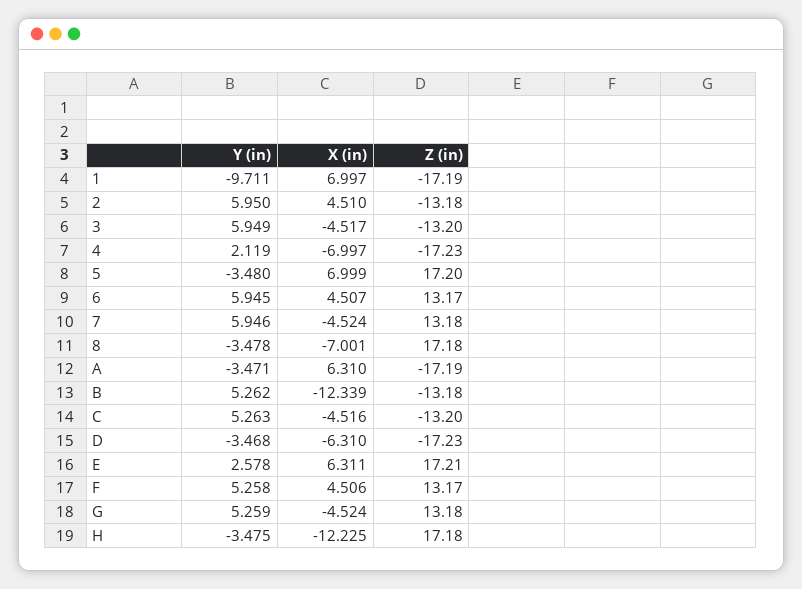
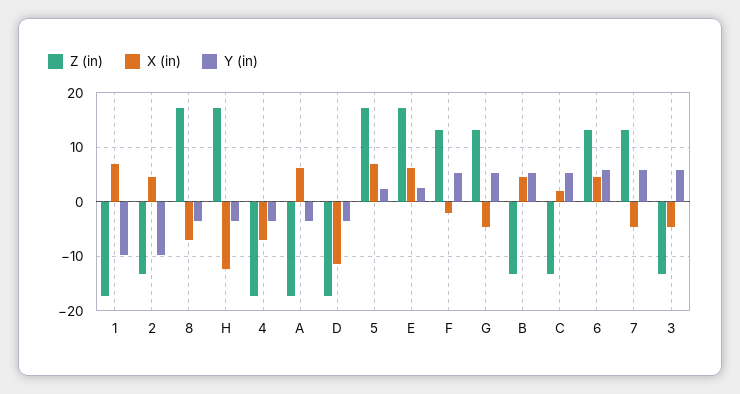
  {
    "Y (in)": {
      "1": -9.711,
-     "2": 5.95,
+     "2": -10,
      "3": 5.949,
-     "4": 2.119,
+     "4": -4,
-     "5": -3.48,
+     "5": 2,
      "6": 5.945,
      "7": 5.946,
      "8": -3.478,
      "A": -3.471,
      "B": 5.262,
      "C": 5.263,
      "D": -3.468,
      "E": 2.578,
      "F": 5.258,
      "G": 5.259,
      "H": -3.475
    },
    "X (in)": {
      "1": 6.997,
      "2": 4.51,
      "3": -4.517,
      "4": -6.997,
      "5": 6.999,
      "6": 4.507,
      "7": -4.524,
      "8": -7.001,
      "A": 6.31,
-     "B": -12.339,
+     "B": 4,
-     "C": -4.516,
+     "C": 2,
-     "D": -6.31,
+     "D": -12,
      "E": 6.311,
-     "F": 4.506,
+     "F": -2,
      "G": -4.524,
      "H": -12.225
    },
    "Z (in)": {
      "1": -17.19,
      "2": -13.18,
      "3": -13.2,
      "4": -17.23,
      "5": 17.2,
      "6": 13.17,
      "7": 13.18,
      "8": 17.18,
      "A": -17.19,
      "B": -13.18,
      "C": -13.2,
      "D": -17.23,
      "E": 17.21,
      "F": 13.17,
      "G": 13.18,
      "H": 17.18
    }
  }

